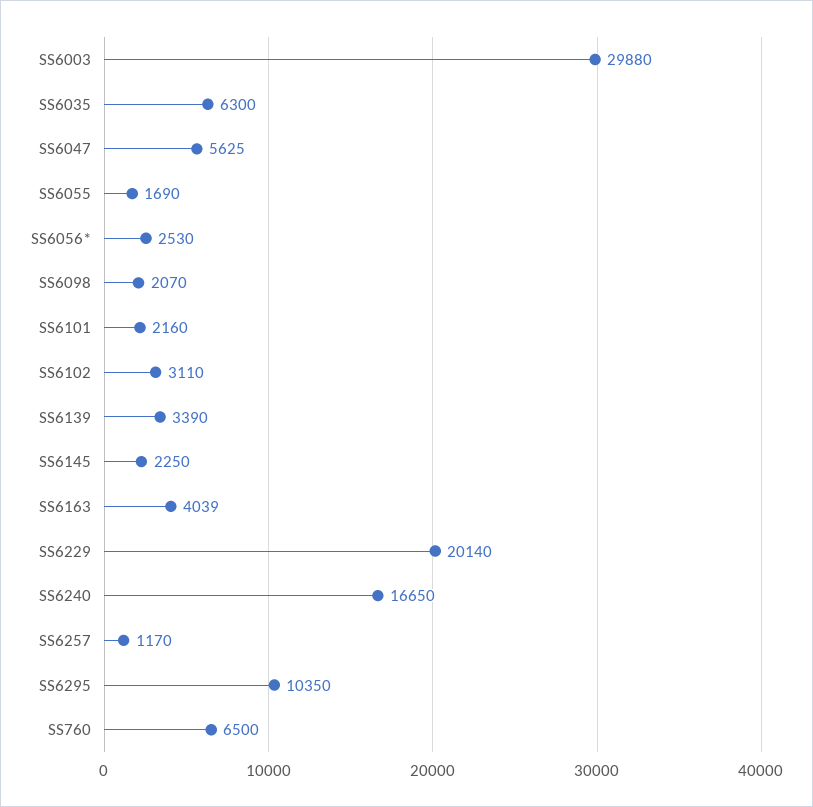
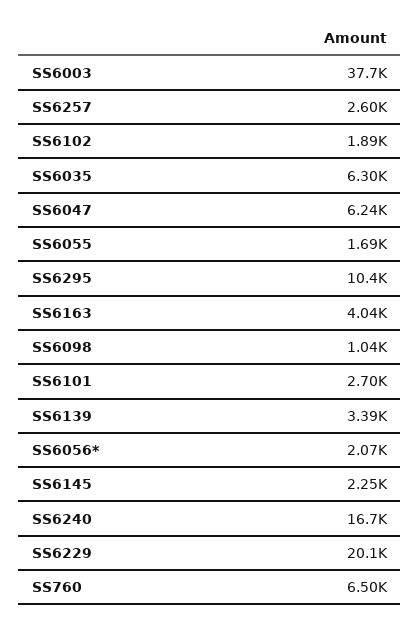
  {
-   "SS6003": 29880,
+   "SS6003": 37700,
    "SS6035": 6300,
-   "SS6047": 5625,
+   "SS6047": 6240,
    "SS6055": 1690,
-   "SS6056*": 2530,
+   "SS6056*": 2070,
-   "SS6098": 2070,
+   "SS6098": 1040,
-   "SS6101": 2160,
+   "SS6101": 2700,
-   "SS6102": 3110,
+   "SS6102": 1890,
    "SS6139": 3390,
    "SS6145": 2250,
    "SS6163": 4039,
    "SS6229": 20140,
    "SS6240": 16650,
-   "SS6257": 1170,
+   "SS6257": 2600,
    "SS6295": 10350,
    "SS760": 6500
  }

